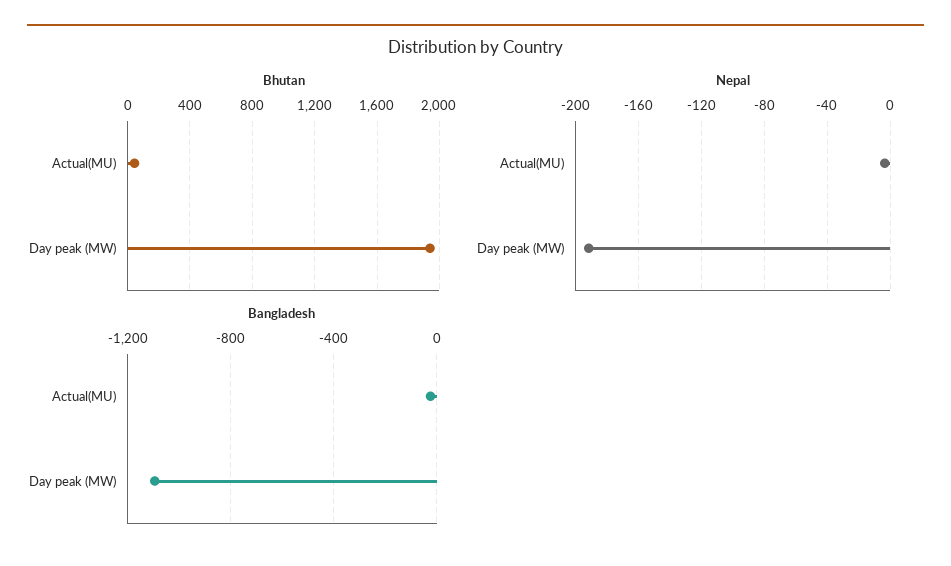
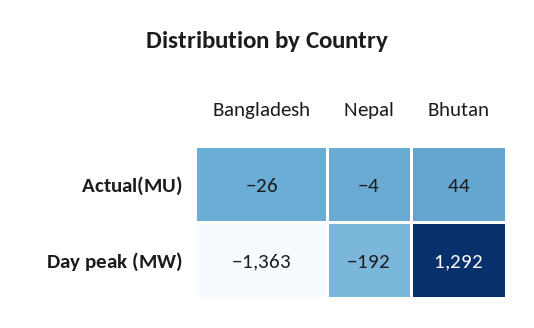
  {
    "Bhutan": {
      "Actual(MU)": 44,
-     "Day peak (MW)": 1950
+     "Day peak (MW)": 1292
    },
    "Nepal": {
      "Actual(MU)": -4,
      "Day peak (MW)": -192
    },
    "Bangladesh": {
      "Actual(MU)": -26,
-     "Day peak (MW)": -1100
+     "Day peak (MW)": -1363
    }
  }

